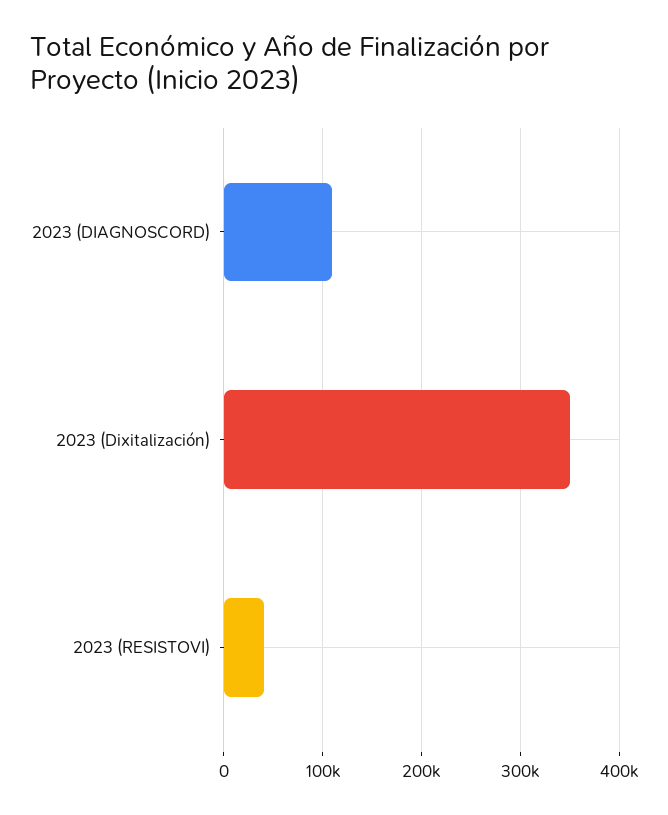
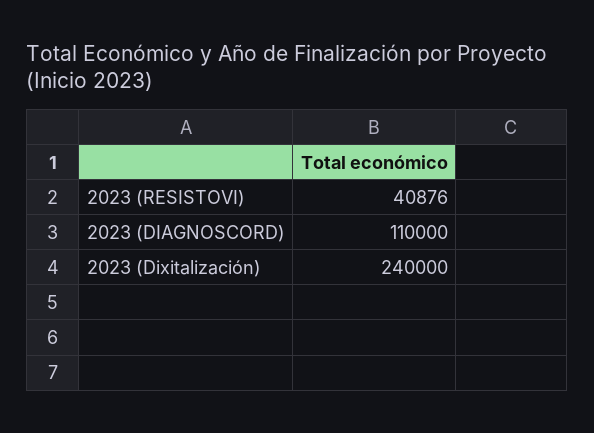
  {
    "2023 (DIAGNOSCORD)": 110000,
-   "2023 (Dixitalización)": 350000,
+   "2023 (Dixitalización)": 240000,
    "2023 (RESISTOVI)": 40876
  }

